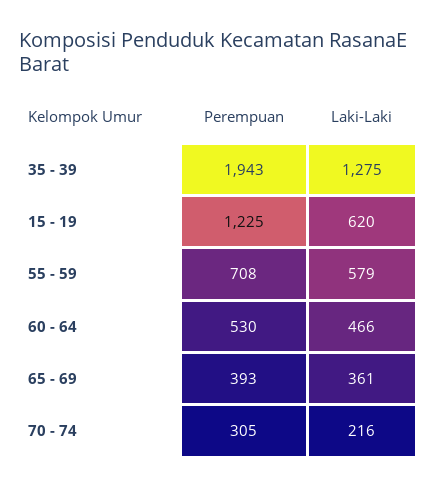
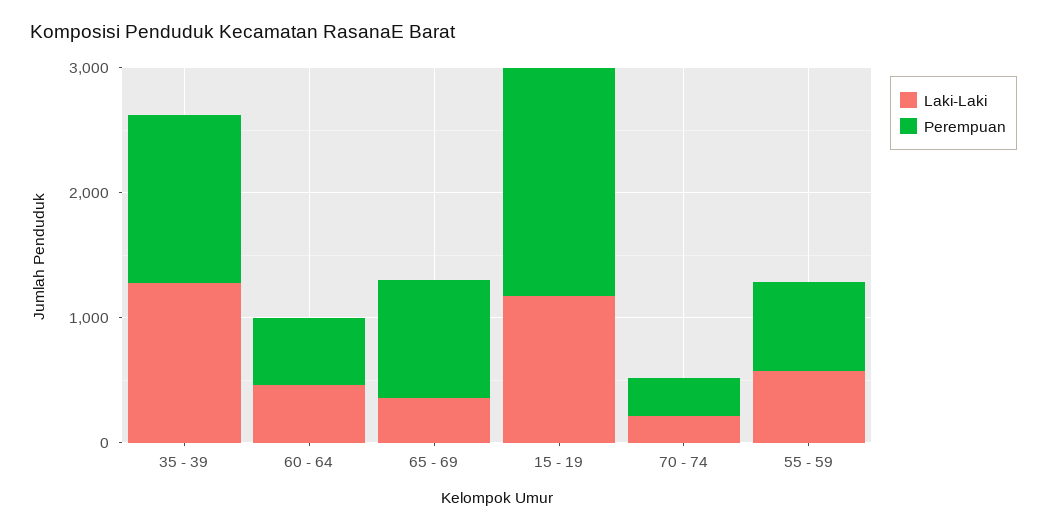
  {
    "Perempuan": {
-     "35 - 39": 1943,
+     "35 - 39": 1400,
-     "15 - 19": 1225,
+     "15 - 19": 1800,
      "55 - 59": 708,
      "60 - 64": 530,
-     "65 - 69": 393,
+     "65 - 69": 1000,
      "70 - 74": 305
    },
    "Laki-Laki": {
      "35 - 39": 1275,
-     "15 - 19": 620,
+     "15 - 19": 1200,
      "55 - 59": 579,
      "60 - 64": 466,
      "65 - 69": 361,
      "70 - 74": 216
    }
  }

